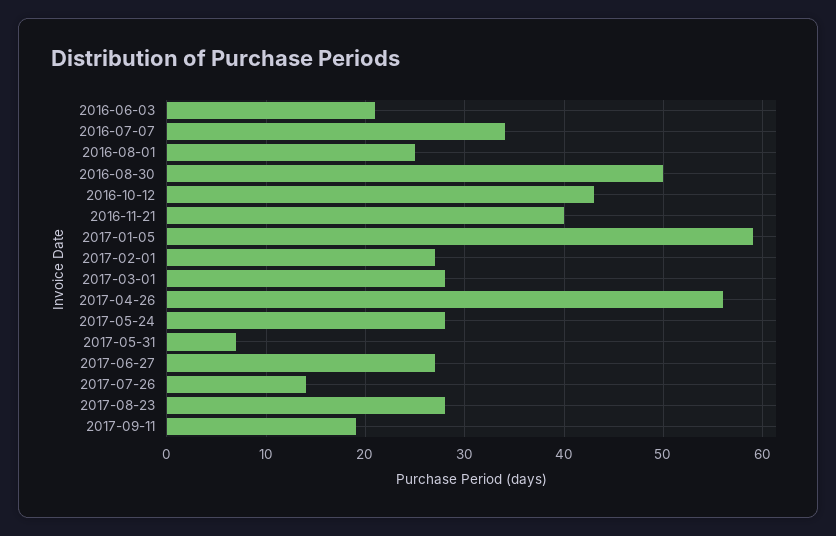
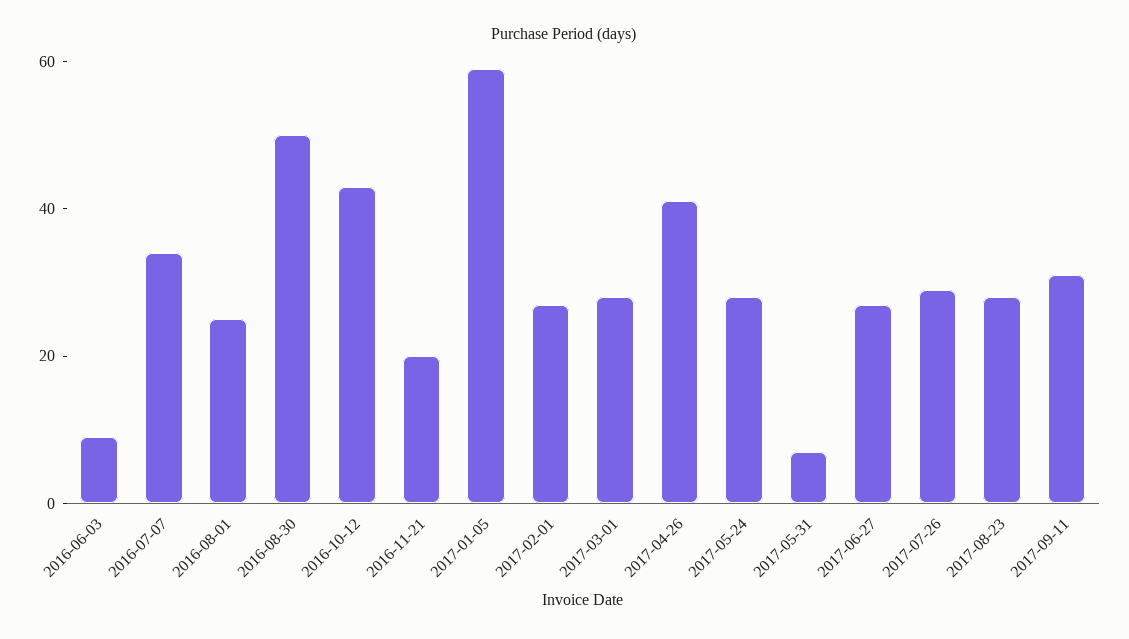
  {
-   "2016-06-03": 21,
+   "2016-06-03": 10,
    "2016-07-07": 34,
    "2016-08-01": 25,
    "2016-08-30": 50,
    "2016-10-12": 43,
-   "2016-11-21": 40,
+   "2016-11-21": 20,
    "2017-01-05": 59,
    "2017-02-01": 27,
    "2017-03-01": 28,
-   "2017-04-26": 56,
+   "2017-04-26": 40,
    "2017-05-24": 28,
    "2017-05-31": 7,
    "2017-06-27": 27,
-   "2017-07-26": 14,
+   "2017-07-26": 30,
    "2017-08-23": 28,
-   "2017-09-11": 19
+   "2017-09-11": 30
  }

